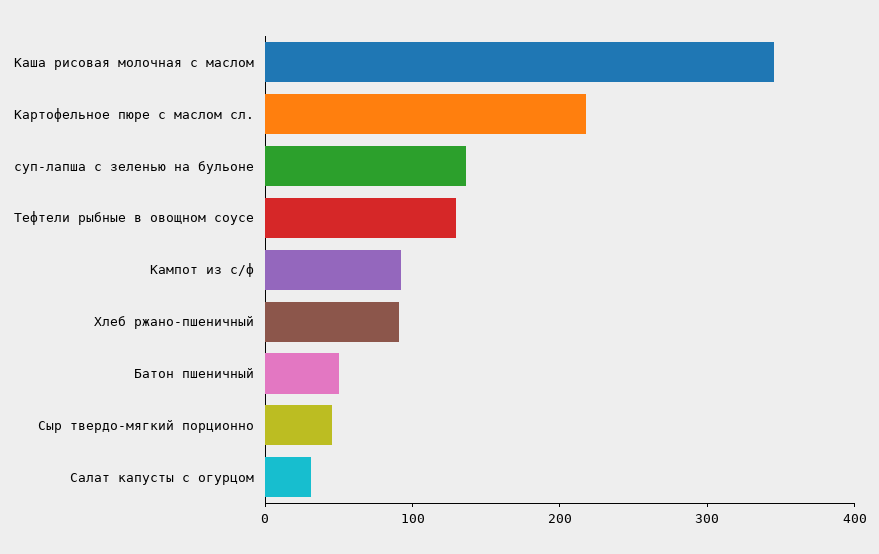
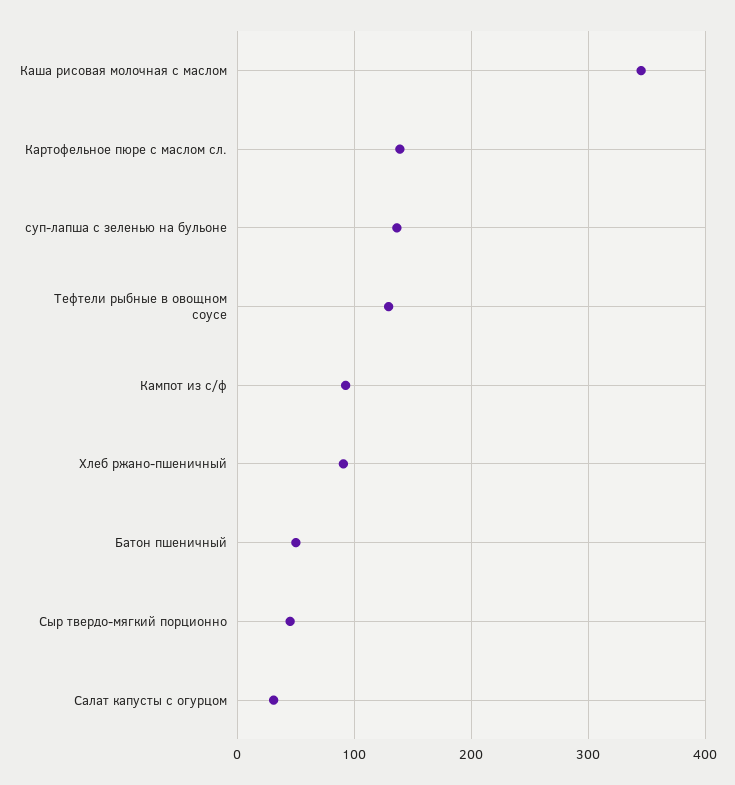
  {
    "Каша рисовая молочная с маслом": 350,
-   "Картофельное пюре с маслом сл.": 220,
+   "Картофельное пюре с маслом сл.": 140,
    "суп-лапша с зеленью на бульоне": 140,
    "Тефтели рыбные в овощном соусе": 130,
    "Кампот из с/ф": 90,
    "Хлеб ржано-пшеничный": 90,
    "Батон пшеничный": 50,
    "Сыр твердо-мягкий порционно": 50,
    "Салат капусты с огурцом": 30
  }

